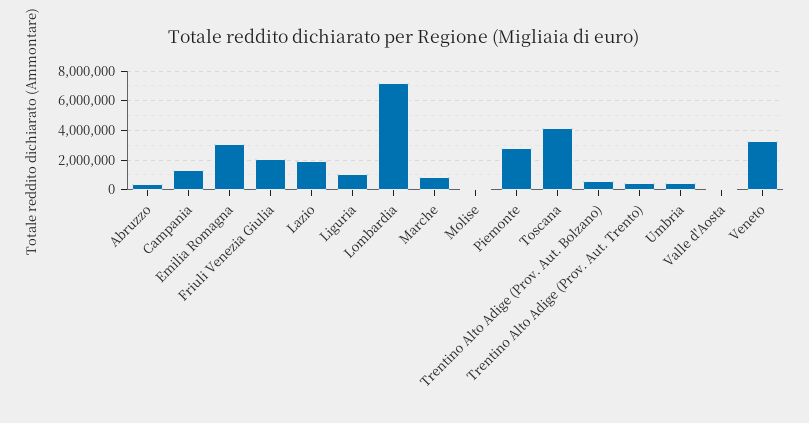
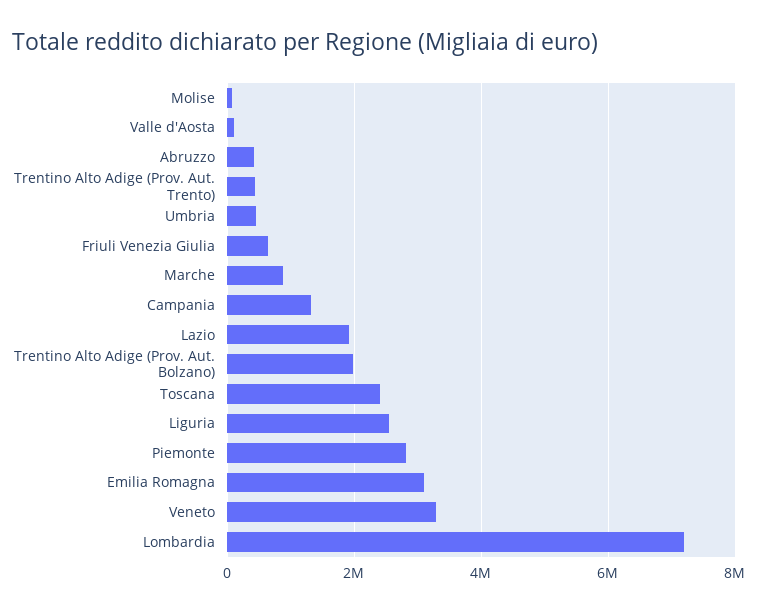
  {
    "Abruzzo": 400000,
    "Campania": 1400000,
    "Emilia Romagna": 3000000,
-   "Friuli Venezia Giulia": 2000000,
+   "Friuli Venezia Giulia": 600000,
    "Lazio": 2000000,
-   "Liguria": 1000000,
+   "Liguria": 2600000,
    "Lombardia": 7200000,
    "Marche": 800000,
    "Molise": 0,
    "Piemonte": 2800000,
-   "Toscana": 4000000,
+   "Toscana": 2400000,
-   "Trentino Alto Adige (Prov. Aut. Bolzano)": 500000,
+   "Trentino Alto Adige (Prov. Aut. Bolzano)": 2000000,
    "Trentino Alto Adige (Prov. Aut. Trento)": 400000,
    "Umbria": 400000,
    "Valle d'Aosta": 200000,
    "Veneto": 3200000
  }

